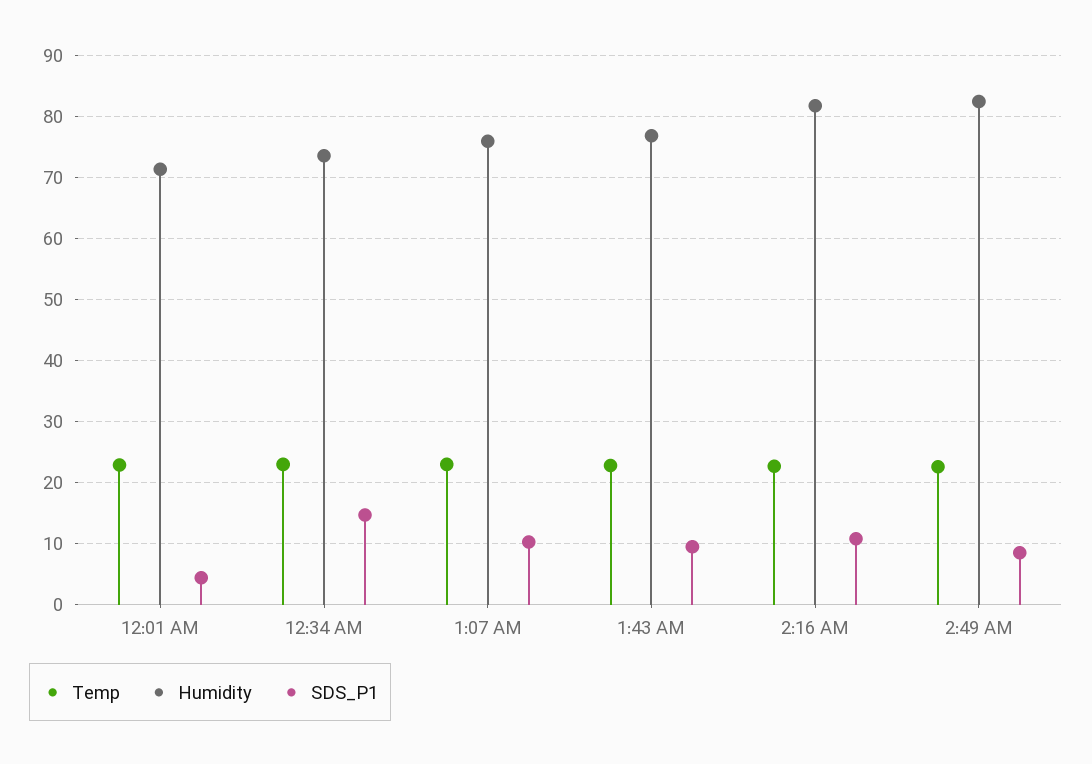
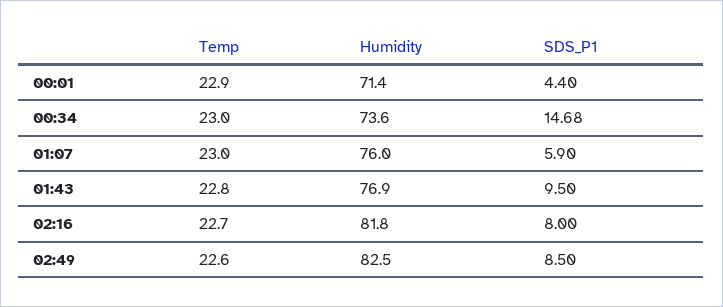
  {
    "Temp": {
      "12:01 AM": 22.9,
      "12:34 AM": 23,
      "1:07 AM": 23,
      "1:43 AM": 22.8,
      "2:16 AM": 22.7,
      "2:49 AM": 22.6
    },
    "Humidity": {
      "12:01 AM": 71.4,
      "12:34 AM": 73.6,
      "1:07 AM": 76,
      "1:43 AM": 76.9,
      "2:16 AM": 81.8,
      "2:49 AM": 82.5
    },
    "SDS_P1": {
      "12:01 AM": 4.4,
      "12:34 AM": 14.68,
-     "1:07 AM": 10,
+     "1:07 AM": 5.9,
      "1:43 AM": 9.5,
-     "2:16 AM": 11,
+     "2:16 AM": 8,
      "2:49 AM": 8.5
    }
  }

